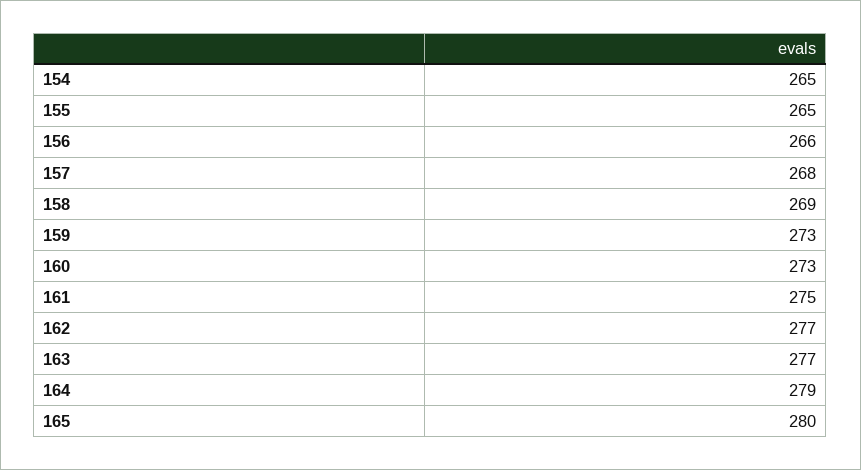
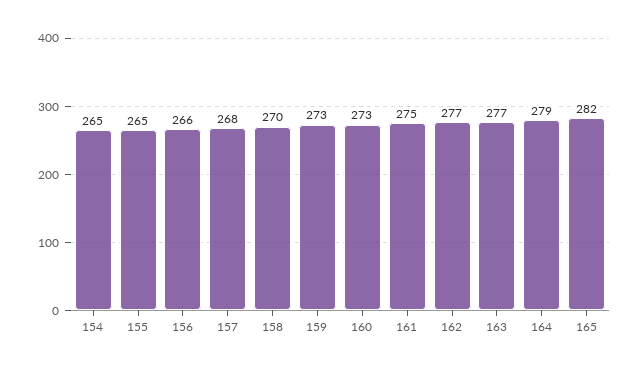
  {
    "154": 265,
    "155": 265,
    "156": 266,
    "157": 268,
-   "158": 269,
+   "158": 270,
    "159": 273,
    "160": 273,
    "161": 275,
    "162": 277,
    "163": 277,
    "164": 279,
-   "165": 280
+   "165": 282
  }

